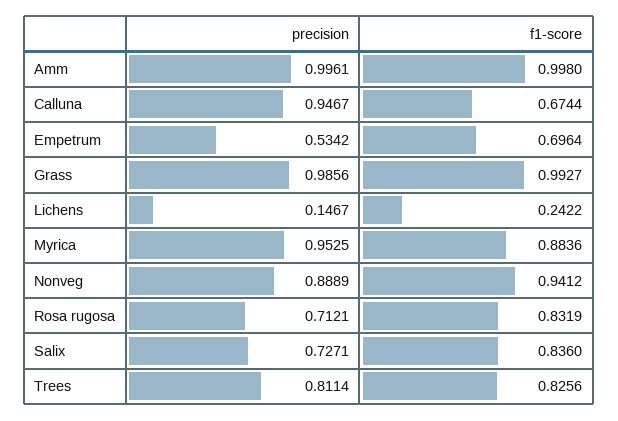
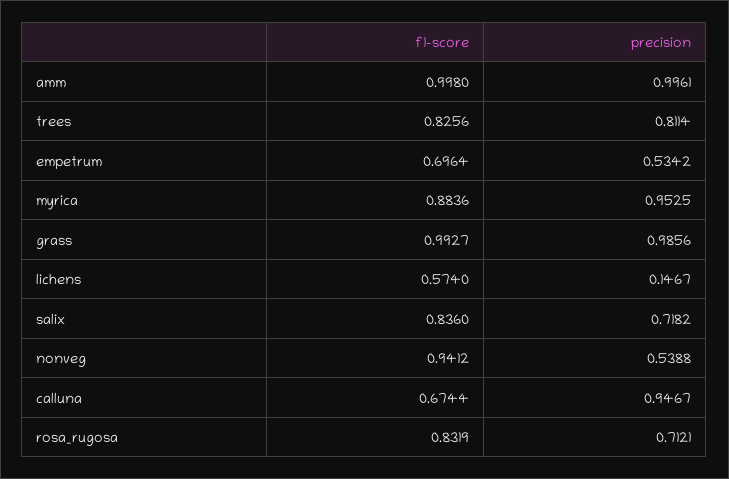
  {
    "precision": {
      "Amm": 0.9961,
      "Calluna": 0.9467,
      "Empetrum": 0.5342,
      "Grass": 0.9856,
      "Lichens": 0.1467,
      "Myrica": 0.9525,
-     "Nonveg": 0.8889,
+     "Nonveg": 0.5388,
      "Rosa rugosa": 0.7121,
-     "Salix": 0.7271,
+     "Salix": 0.7182,
      "Trees": 0.8114
    },
    "f1-score": {
      "Amm": 0.998,
      "Calluna": 0.6744,
      "Empetrum": 0.6964,
      "Grass": 0.9927,
-     "Lichens": 0.2422,
+     "Lichens": 0.574,
      "Myrica": 0.8836,
      "Nonveg": 0.9412,
      "Rosa rugosa": 0.8319,
      "Salix": 0.836,
      "Trees": 0.8256
    }
  }

